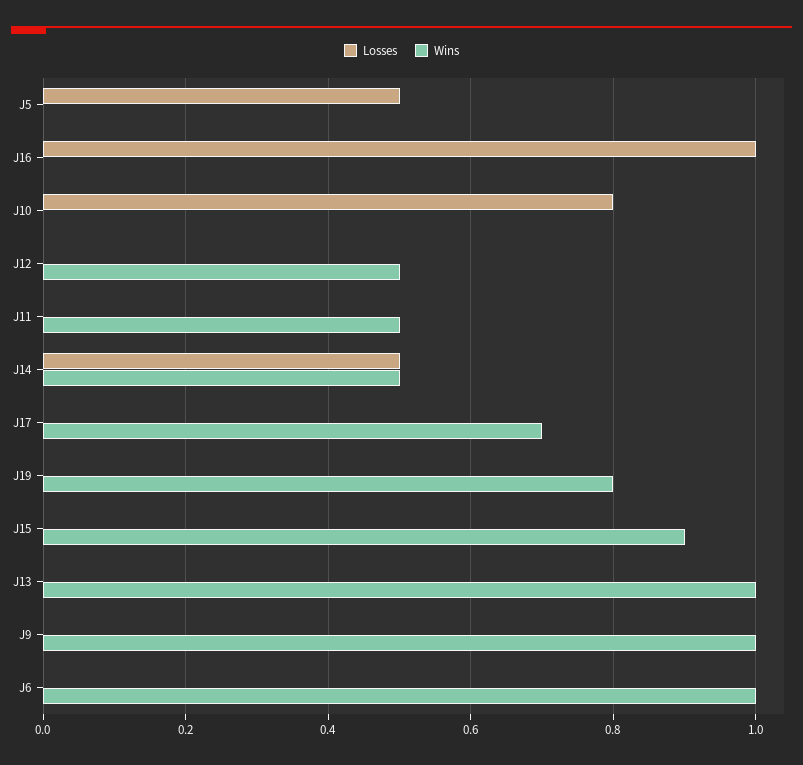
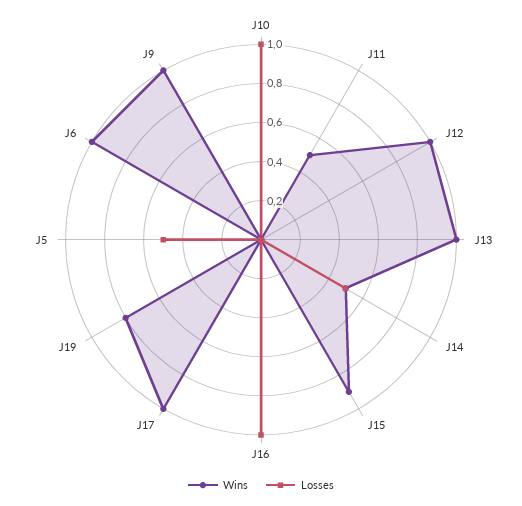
  {
    "Losses": {
      "J5": 0.5,
      "J16": 1,
-     "J10": 0.8,
+     "J10": 1,
      "J12": 0,
      "J11": 0,
      "J14": 0.5,
      "J17": 0,
      "J19": 0,
      "J15": 0,
      "J13": 0,
      "J9": 0,
      "J6": 0
    },
    "Wins": {
      "J5": 0,
      "J16": 0,
      "J10": 0,
-     "J12": 0.5,
+     "J12": 1,
      "J11": 0.5,
      "J14": 0.5,
-     "J17": 0.7,
+     "J17": 1,
      "J19": 0.8,
      "J15": 0.9,
      "J13": 1,
      "J9": 1,
      "J6": 1
    }
  }

